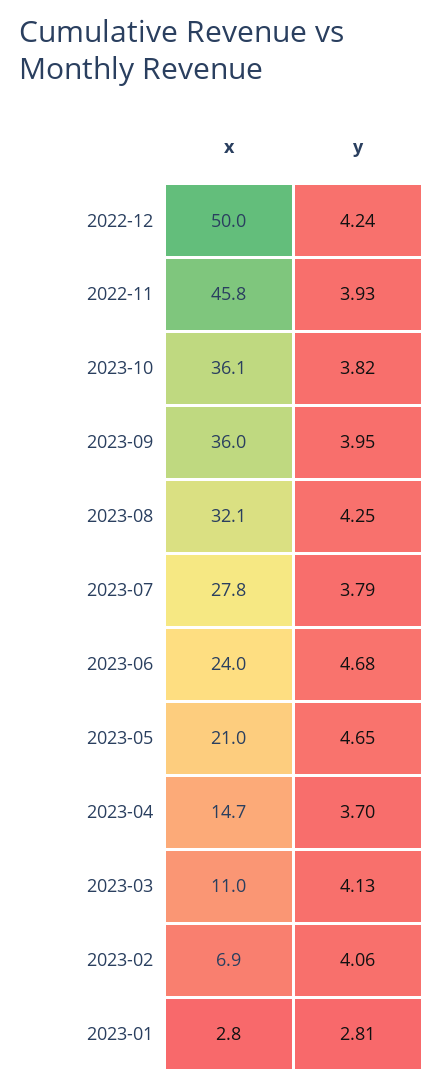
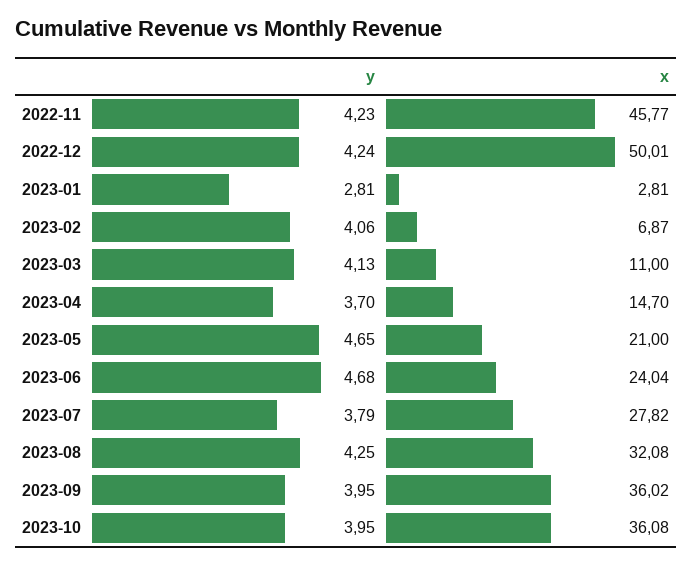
  {
    "x": {
      "2022-12": 50.01,
      "2022-11": 45.77,
      "2023-10": 36.08,
      "2023-09": 36.02,
      "2023-08": 32.08,
      "2023-07": 27.82,
      "2023-06": 24.04,
      "2023-05": 21,
      "2023-04": 14.7,
      "2023-03": 11,
      "2023-02": 6.87,
      "2023-01": 2.81
    },
    "y": {
      "2022-12": 4.24,
-     "2022-11": 3.93,
+     "2022-11": 4.23,
-     "2023-10": 3.82,
+     "2023-10": 3.95,
      "2023-09": 3.95,
      "2023-08": 4.25,
      "2023-07": 3.79,
      "2023-06": 4.68,
      "2023-05": 4.65,
      "2023-04": 3.7,
      "2023-03": 4.13,
      "2023-02": 4.06,
      "2023-01": 2.81
    }
  }

